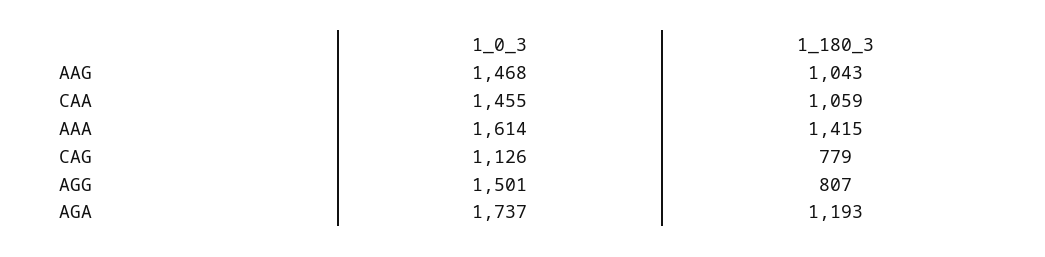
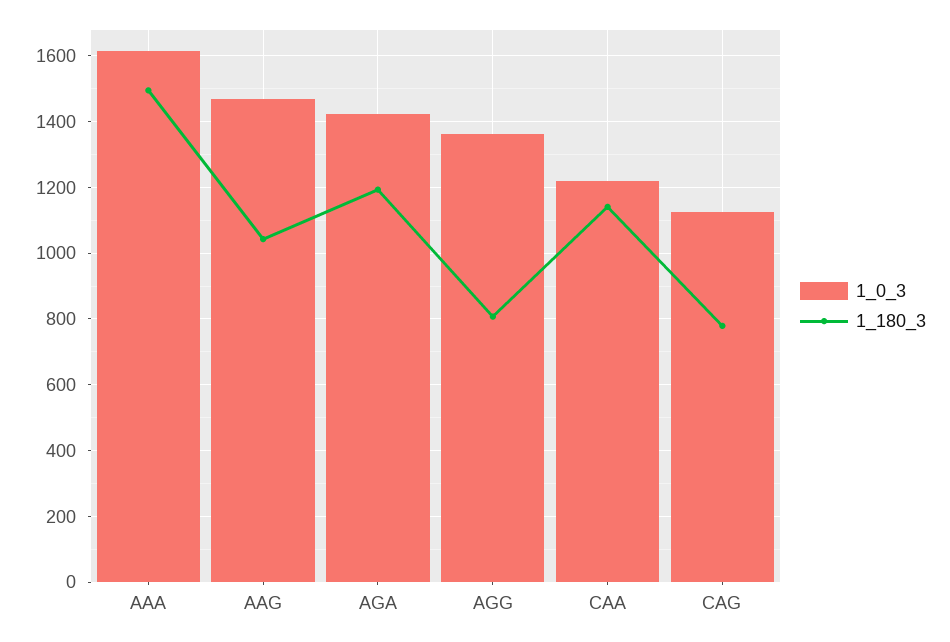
  {
    "1_0_3": {
      "AAG": 1468,
-     "CAA": 1455,
+     "CAA": 1220,
      "AAA": 1614,
      "CAG": 1126,
-     "AGG": 1501,
+     "AGG": 1360,
-     "AGA": 1737
+     "AGA": 1420
    },
    "1_180_3": {
      "AAG": 1043,
-     "CAA": 1059,
+     "CAA": 1140,
-     "AAA": 1415,
+     "AAA": 1500,
      "CAG": 779,
      "AGG": 807,
      "AGA": 1193
    }
  }

